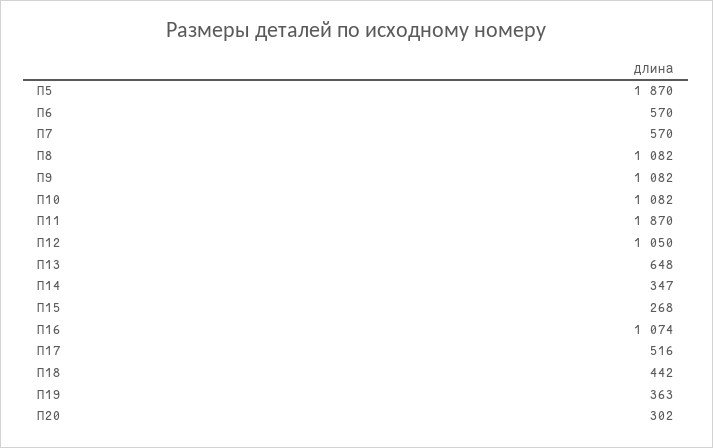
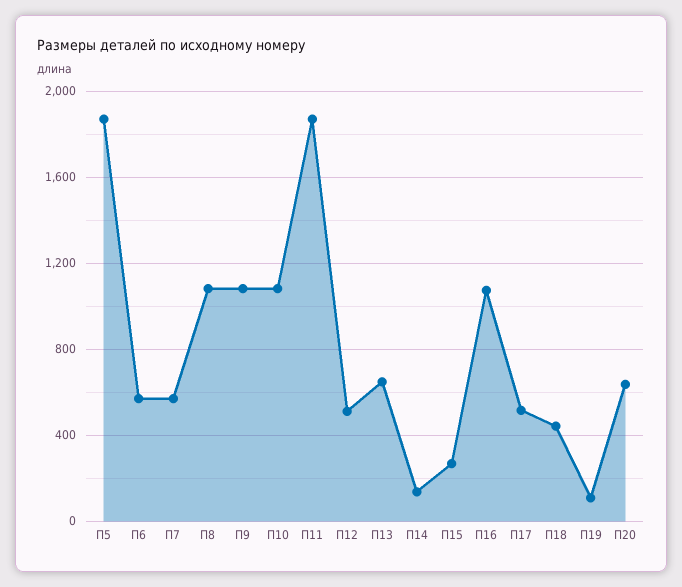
  {
    "П5": 1870,
    "П6": 570,
    "П7": 570,
    "П8": 1082,
    "П9": 1082,
    "П10": 1082,
    "П11": 1870,
-   "П12": 1050,
+   "П12": 500,
    "П13": 648,
-   "П14": 347,
+   "П14": 150,
    "П15": 268,
    "П16": 1074,
    "П17": 516,
    "П18": 442,
-   "П19": 363,
+   "П19": 100,
-   "П20": 302
+   "П20": 650
  }

